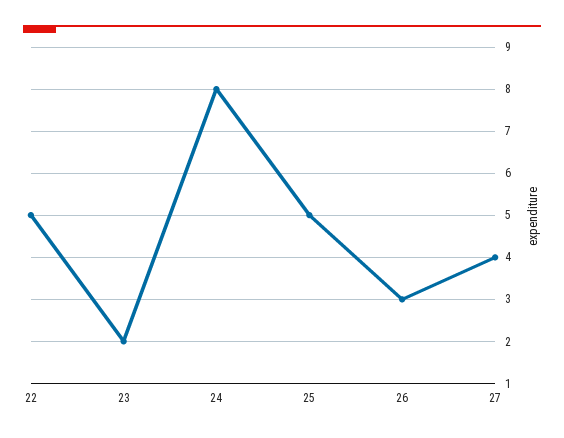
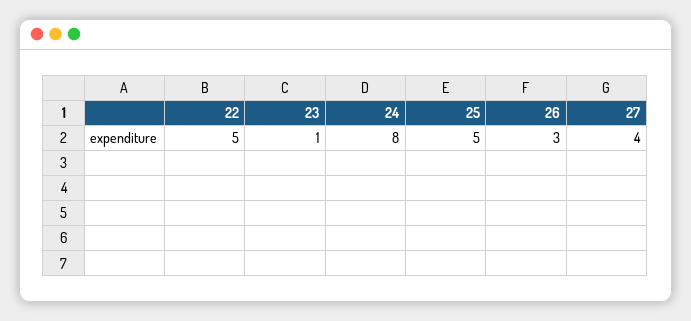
  {
    "22": 5,
-   "23": 2,
+   "23": 1,
    "24": 8,
    "25": 5,
    "26": 3,
    "27": 4
  }

